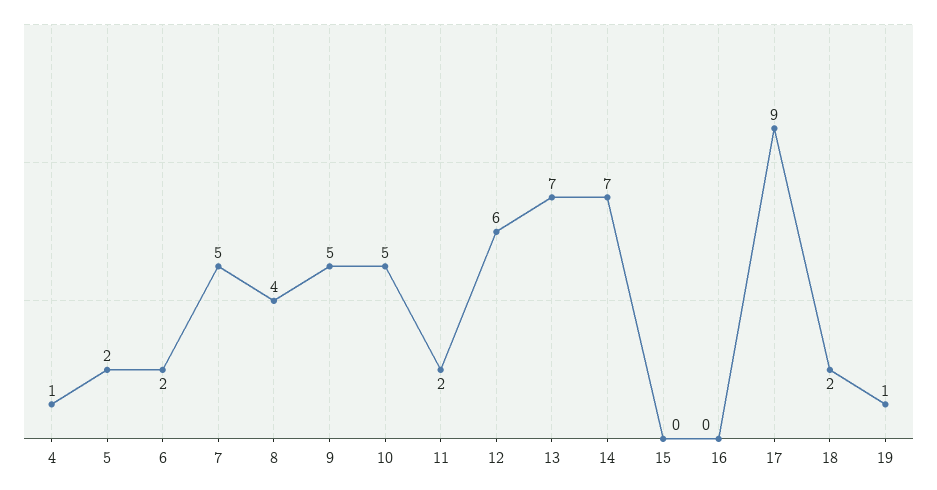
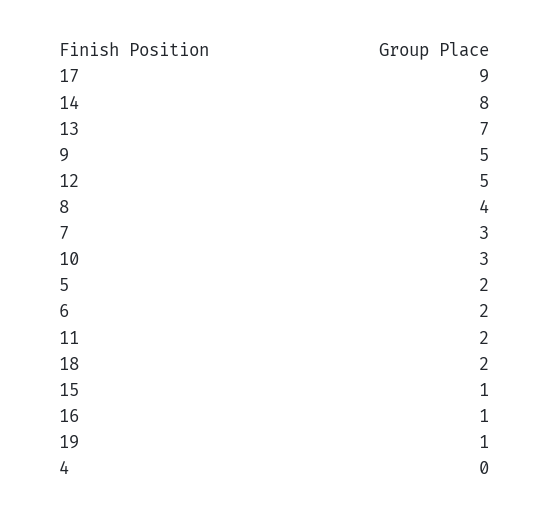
  {
-   "4": 1,
+   "4": 0,
    "5": 2,
    "6": 2,
-   "7": 5,
+   "7": 3,
    "8": 4,
    "9": 5,
-   "10": 5,
+   "10": 3,
    "11": 2,
-   "12": 6,
+   "12": 5,
    "13": 7,
-   "14": 7,
+   "14": 8,
-   "15": 0,
+   "15": 1,
-   "16": 0,
+   "16": 1,
    "17": 9,
    "18": 2,
    "19": 1
  }

